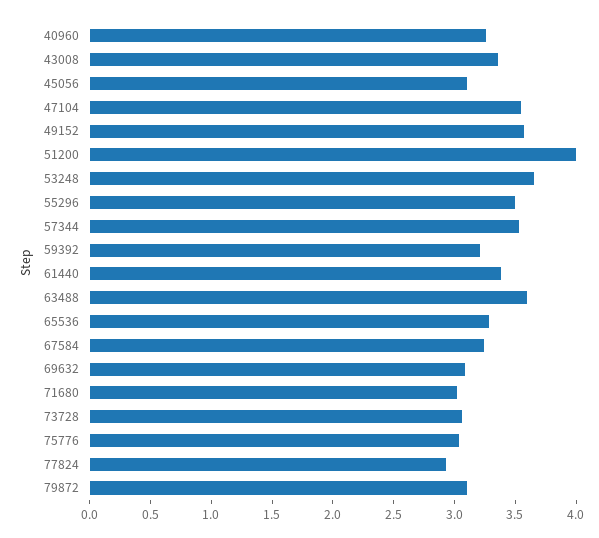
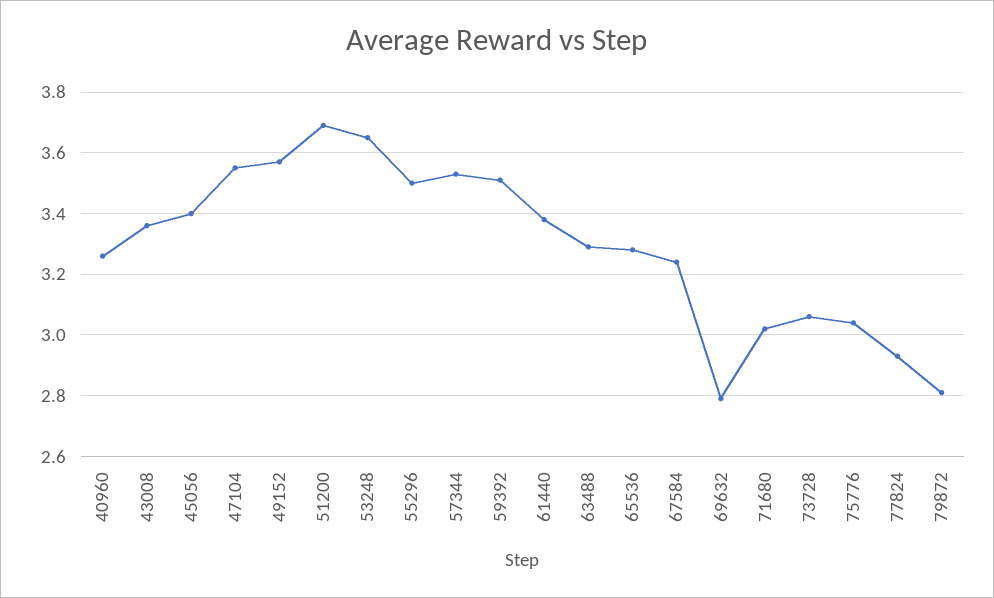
  {
    "40960": 3.25,
    "43008": 3.35,
-   "45056": 3.1,
+   "45056": 3.4,
    "47104": 3.55,
    "49152": 3.55,
-   "51200": 4,
+   "51200": 3.7,
    "53248": 3.65,
    "55296": 3.5,
    "57344": 3.55,
-   "59392": 3.2,
+   "59392": 3.5,
    "61440": 3.4,
-   "63488": 3.6,
+   "63488": 3.3,
    "65536": 3.3,
    "67584": 3.25,
-   "69632": 3.1,
+   "69632": 2.8,
    "71680": 3,
    "73728": 3.05,
    "75776": 3.05,
    "77824": 2.95,
-   "79872": 3.1
+   "79872": 2.8
  }

